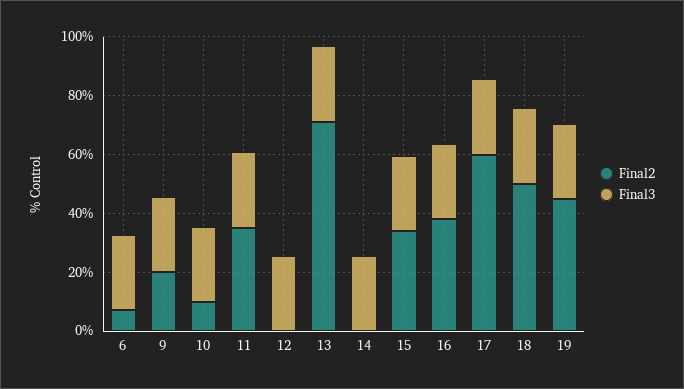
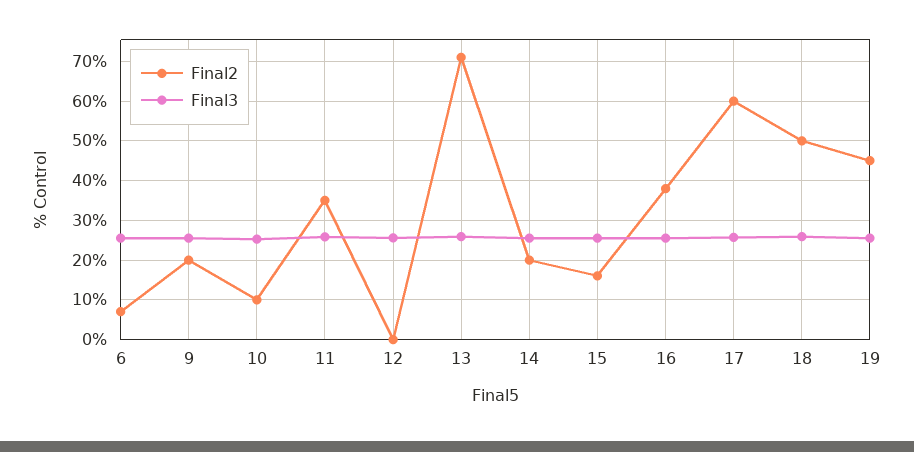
  {
    "Final2": {
      "6": 8,
      "9": 20,
      "10": 10,
      "11": 36,
      "12": 0,
      "13": 72,
-     "14": 0,
+     "14": 20,
-     "15": 35,
+     "15": 16,
      "16": 38,
      "17": 60,
      "18": 50,
      "19": 46
    },
    "Final3": {
      "6": 26,
      "9": 26,
      "10": 26,
      "11": 26,
      "12": 26,
      "13": 26,
      "14": 26,
      "15": 26,
      "16": 26,
      "17": 26,
      "18": 26,
      "19": 26
    }
  }

